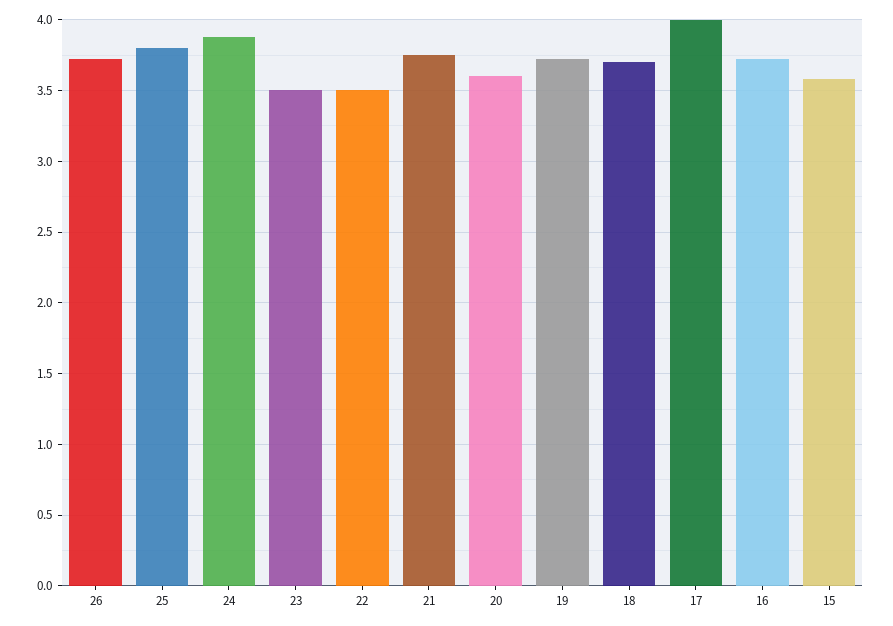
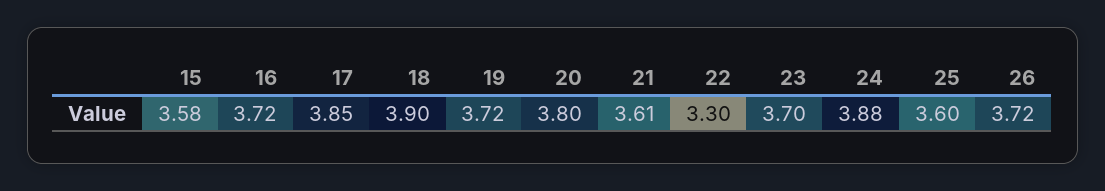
  {
    "26": 3.72,
-   "25": 3.8,
+   "25": 3.6,
    "24": 3.88,
-   "23": 3.5,
+   "23": 3.7,
-   "22": 3.5,
+   "22": 3.3,
-   "21": 3.75,
+   "21": 3.61,
-   "20": 3.6,
+   "20": 3.8,
    "19": 3.72,
-   "18": 3.7,
+   "18": 3.9,
-   "17": 4,
+   "17": 3.85,
    "16": 3.72,
    "15": 3.58
  }

